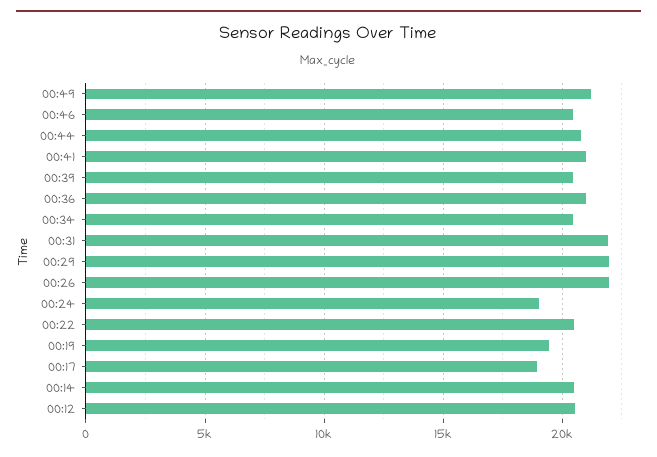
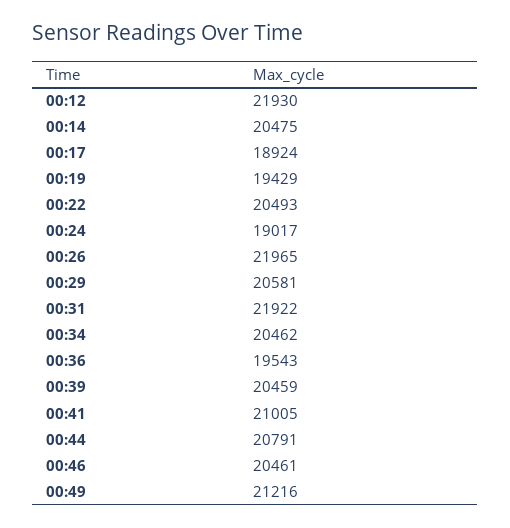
  {
    "00:49": 21216,
    "00:46": 20461,
    "00:44": 20791,
    "00:41": 21005,
    "00:39": 20459,
-   "00:36": 21000,
+   "00:36": 19543,
    "00:34": 20462,
    "00:31": 21922,
-   "00:29": 22000,
+   "00:29": 20581,
    "00:26": 21965,
    "00:24": 19017,
    "00:22": 20493,
    "00:19": 19429,
    "00:17": 18924,
    "00:14": 20475,
-   "00:12": 20500
+   "00:12": 21930
  }

